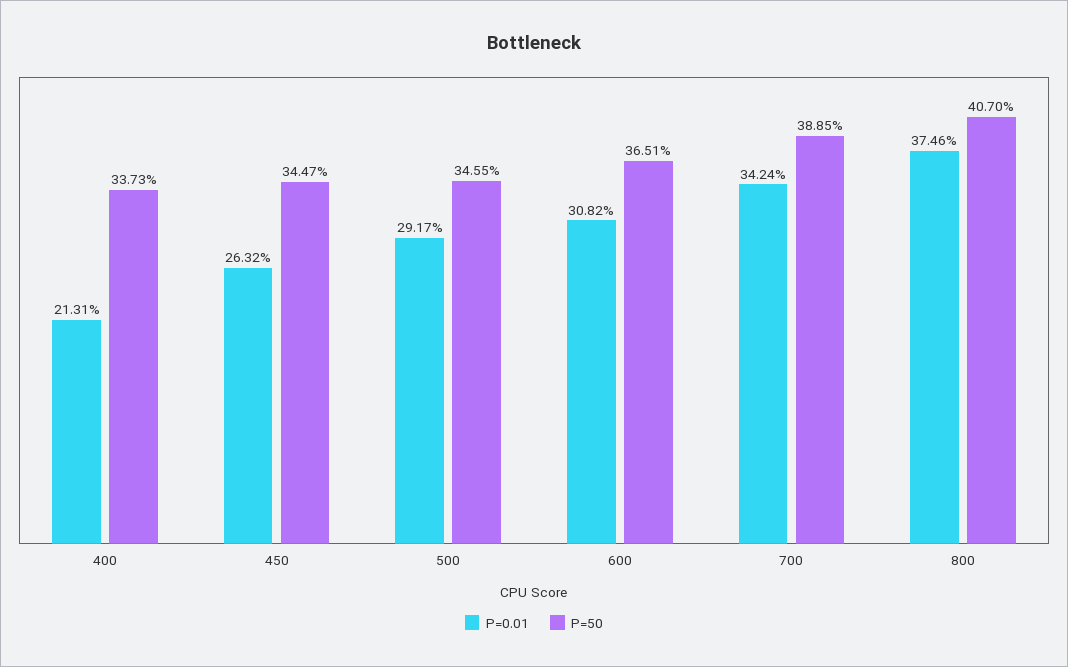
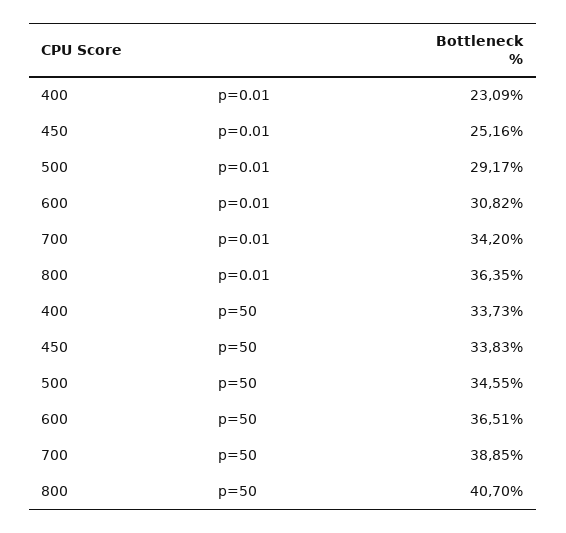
  {
    "P=0.01": {
-     "400": 21.31,
+     "400": 23.09,
-     "450": 26.32,
+     "450": 25.16,
      "500": 29.17,
      "600": 30.82,
-     "700": 34.24,
+     "700": 34.2,
-     "800": 37.46
+     "800": 36.35
    },
    "P=50": {
      "400": 33.73,
-     "450": 34.47,
+     "450": 33.83,
      "500": 34.55,
      "600": 36.51,
      "700": 38.85,
      "800": 40.7
    }
  }

